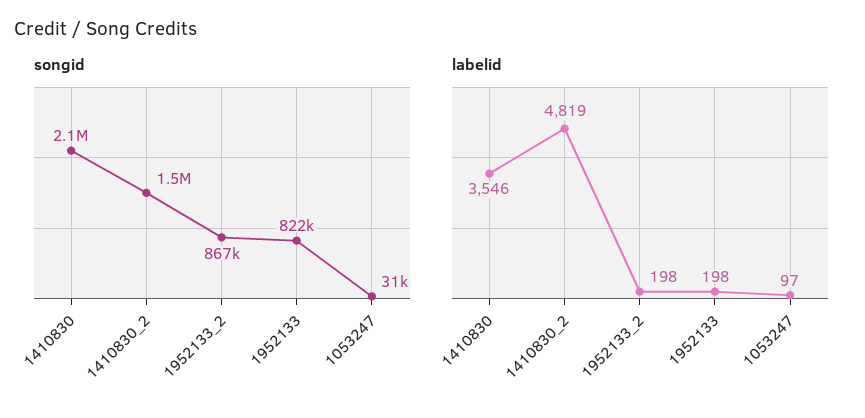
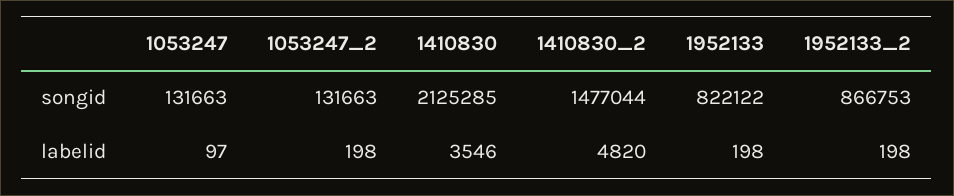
  {
    "songid": {
      "1410830": 2125285,
      "1410830_2": 1477044,
      "1952133_2": 866753,
      "1952133": 822122,
-     "1053247": 31000
+     "1053247": 131663,
+     "1053247_2": 131663
    },
    "labelid": {
      "1410830": 3546,
-     "1410830_2": 4819,
+     "1410830_2": 4820,
      "1952133_2": 198,
      "1952133": 198,
-     "1053247": 97
+     "1053247": 97,
+     "1053247_2": 198
    }
  }

